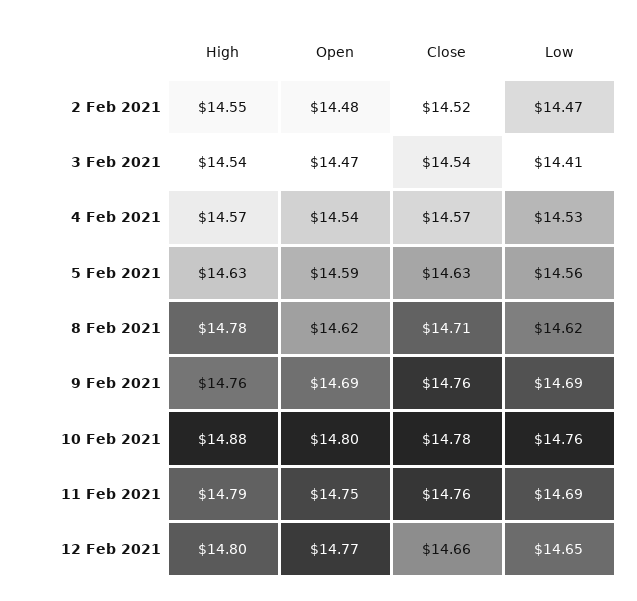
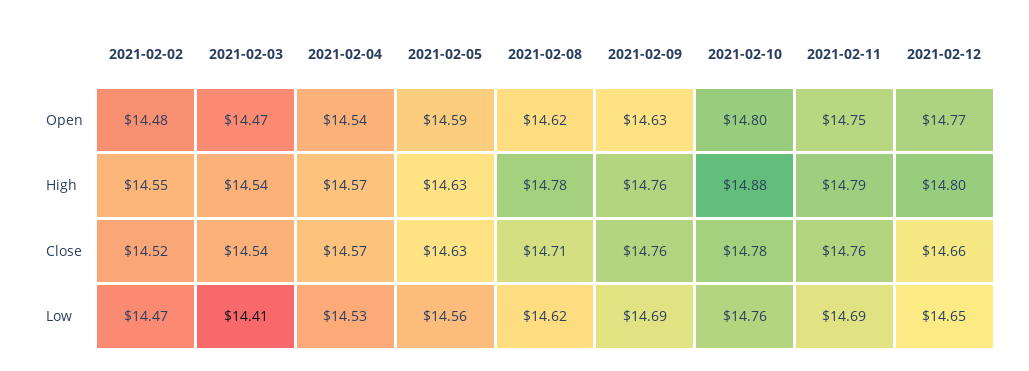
  {
    "High": {
      "2 Feb 2021": 14.55,
      "3 Feb 2021": 14.54,
      "4 Feb 2021": 14.57,
      "5 Feb 2021": 14.63,
      "8 Feb 2021": 14.78,
      "9 Feb 2021": 14.76,
      "10 Feb 2021": 14.88,
      "11 Feb 2021": 14.79,
      "12 Feb 2021": 14.8
    },
    "Open": {
      "2 Feb 2021": 14.48,
      "3 Feb 2021": 14.47,
      "4 Feb 2021": 14.54,
      "5 Feb 2021": 14.59,
      "8 Feb 2021": 14.62,
-     "9 Feb 2021": 14.69,
+     "9 Feb 2021": 14.63,
      "10 Feb 2021": 14.8,
      "11 Feb 2021": 14.75,
      "12 Feb 2021": 14.77
    },
    "Close": {
      "2 Feb 2021": 14.52,
      "3 Feb 2021": 14.54,
      "4 Feb 2021": 14.57,
      "5 Feb 2021": 14.63,
      "8 Feb 2021": 14.71,
      "9 Feb 2021": 14.76,
      "10 Feb 2021": 14.78,
      "11 Feb 2021": 14.76,
      "12 Feb 2021": 14.66
    },
    "Low": {
      "2 Feb 2021": 14.47,
      "3 Feb 2021": 14.41,
      "4 Feb 2021": 14.53,
      "5 Feb 2021": 14.56,
      "8 Feb 2021": 14.62,
      "9 Feb 2021": 14.69,
      "10 Feb 2021": 14.76,
      "11 Feb 2021": 14.69,
      "12 Feb 2021": 14.65
    }
  }

